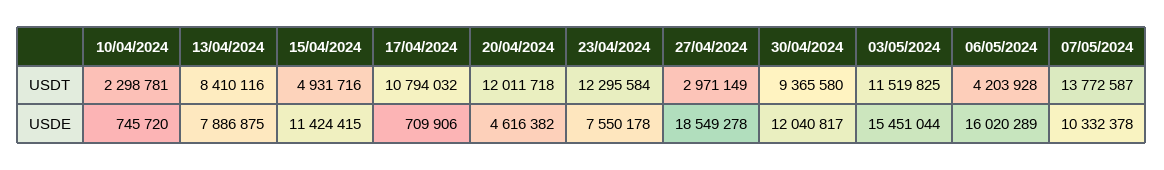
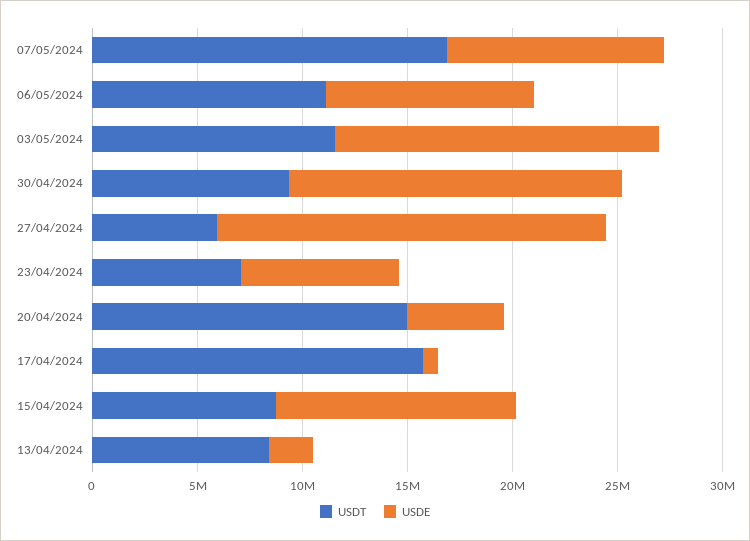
  {
    "USDT": {
-     "10/04/2024": 2298781,
      "13/04/2024": 8410116,
-     "15/04/2024": 4931716,
+     "15/04/2024": 9000000,
-     "17/04/2024": 10794032,
+     "17/04/2024": 16000000,
-     "20/04/2024": 12011718,
+     "20/04/2024": 15000000,
-     "23/04/2024": 12295584,
+     "23/04/2024": 7000000,
-     "27/04/2024": 2971149,
+     "27/04/2024": 6000000,
      "30/04/2024": 9365580,
      "03/05/2024": 11519825,
-     "06/05/2024": 4203928,
+     "06/05/2024": 11000000,
-     "07/05/2024": 13772587
+     "07/05/2024": 17000000
    },
    "USDE": {
-     "10/04/2024": 745720,
-     "13/04/2024": 7886875,
+     "13/04/2024": 2000000,
      "15/04/2024": 11424415,
      "17/04/2024": 709906,
      "20/04/2024": 4616382,
      "23/04/2024": 7550178,
      "27/04/2024": 18549278,
-     "30/04/2024": 12040817,
+     "30/04/2024": 16000000,
      "03/05/2024": 15451044,
-     "06/05/2024": 16020289,
+     "06/05/2024": 10000000,
      "07/05/2024": 10332378
    }
  }

